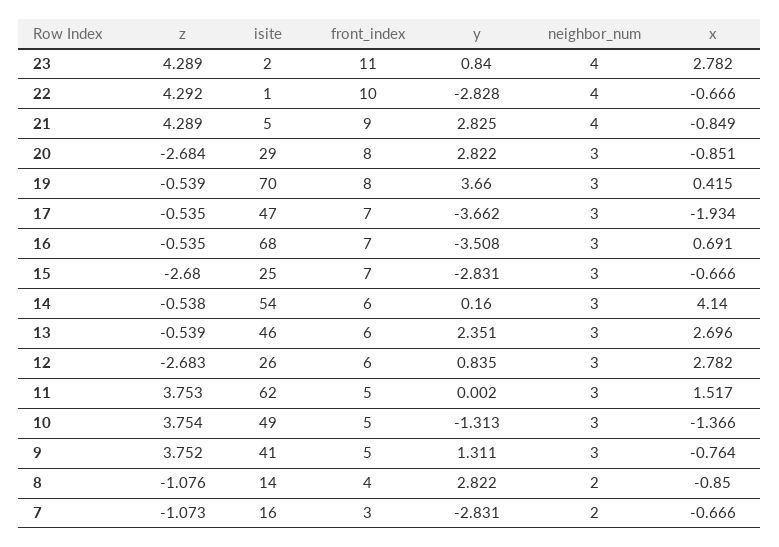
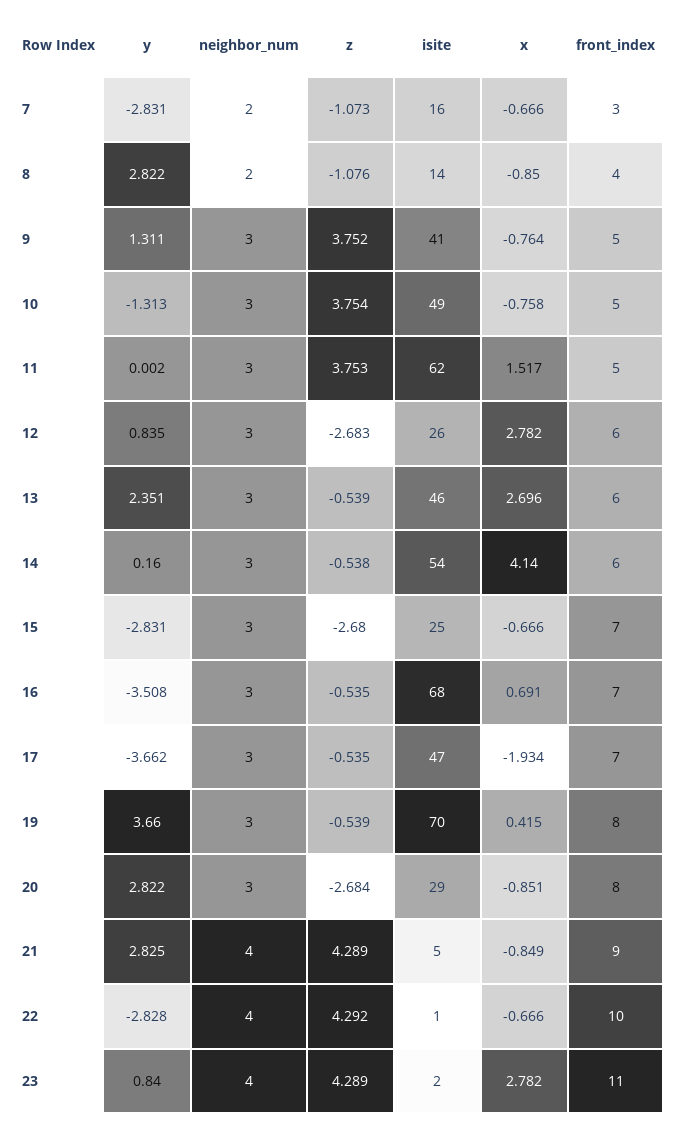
  {
    "z": {
      "23": 4.289,
      "22": 4.292,
      "21": 4.289,
      "20": -2.684,
      "19": -0.539,
      "17": -0.535,
      "16": -0.535,
      "15": -2.68,
      "14": -0.538,
      "13": -0.539,
      "12": -2.683,
      "11": 3.753,
      "10": 3.754,
      "9": 3.752,
      "8": -1.076,
      "7": -1.073
    },
    "isite": {
      "23": 2,
      "22": 1,
      "21": 5,
      "20": 29,
      "19": 70,
      "17": 47,
      "16": 68,
      "15": 25,
      "14": 54,
      "13": 46,
      "12": 26,
      "11": 62,
      "10": 49,
      "9": 41,
      "8": 14,
      "7": 16
    },
    "front_index": {
      "23": 11,
      "22": 10,
      "21": 9,
      "20": 8,
      "19": 8,
      "17": 7,
      "16": 7,
      "15": 7,
      "14": 6,
      "13": 6,
      "12": 6,
      "11": 5,
      "10": 5,
      "9": 5,
      "8": 4,
      "7": 3
    },
    "y": {
      "23": 0.84,
      "22": -2.828,
      "21": 2.825,
      "20": 2.822,
      "19": 3.66,
      "17": -3.662,
      "16": -3.508,
      "15": -2.831,
      "14": 0.16,
      "13": 2.351,
      "12": 0.835,
      "11": 0.002,
      "10": -1.313,
      "9": 1.311,
      "8": 2.822,
      "7": -2.831
    },
    "neighbor_num": {
      "23": 4,
      "22": 4,
      "21": 4,
      "20": 3,
      "19": 3,
      "17": 3,
      "16": 3,
      "15": 3,
      "14": 3,
      "13": 3,
      "12": 3,
      "11": 3,
      "10": 3,
      "9": 3,
      "8": 2,
      "7": 2
    },
    "x": {
      "23": 2.782,
      "22": -0.666,
      "21": -0.849,
      "20": -0.851,
      "19": 0.415,
      "17": -1.934,
      "16": 0.691,
      "15": -0.666,
      "14": 4.14,
      "13": 2.696,
      "12": 2.782,
      "11": 1.517,
-     "10": -1.366,
+     "10": -0.758,
      "9": -0.764,
      "8": -0.85,
      "7": -0.666
    }
  }

